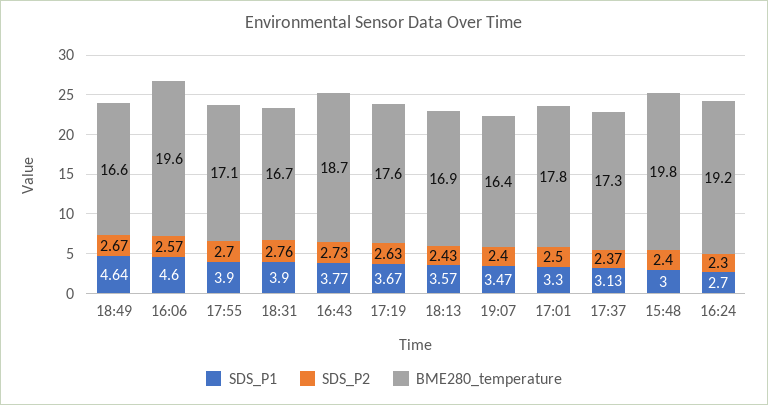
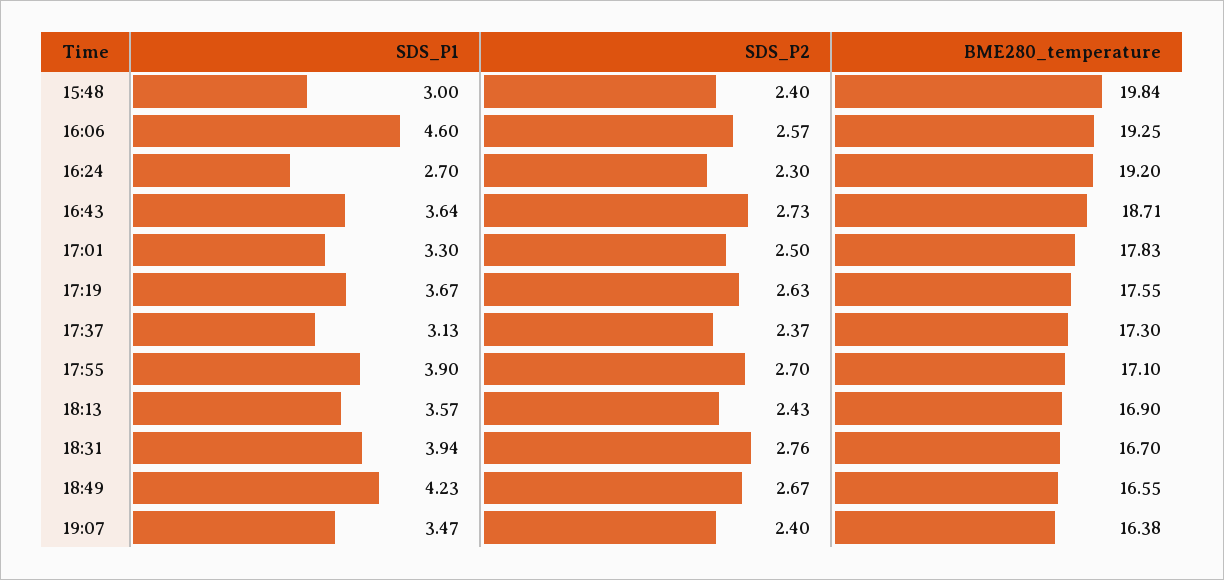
  {
    "SDS_P1": {
-     "18:49": 4.64,
+     "18:49": 4.23,
      "16:06": 4.6,
      "17:55": 3.9,
-     "18:31": 3.9,
+     "18:31": 3.94,
-     "16:43": 3.77,
+     "16:43": 3.64,
      "17:19": 3.67,
      "18:13": 3.57,
      "19:07": 3.47,
      "17:01": 3.3,
      "17:37": 3.13,
      "15:48": 3,
      "16:24": 2.7
    },
    "SDS_P2": {
      "18:49": 2.67,
      "16:06": 2.57,
      "17:55": 2.7,
      "18:31": 2.76,
      "16:43": 2.73,
      "17:19": 2.63,
      "18:13": 2.43,
      "19:07": 2.4,
      "17:01": 2.5,
      "17:37": 2.37,
      "15:48": 2.4,
      "16:24": 2.3
    },
    "BME280_temperature": {
      "18:49": 16.55,
-     "16:06": 19.6,
+     "16:06": 19.25,
      "17:55": 17.1,
      "18:31": 16.7,
      "16:43": 18.71,
      "17:19": 17.55,
      "18:13": 16.9,
      "19:07": 16.38,
      "17:01": 17.83,
      "17:37": 17.3,
      "15:48": 19.84,
      "16:24": 19.2
    }
  }

